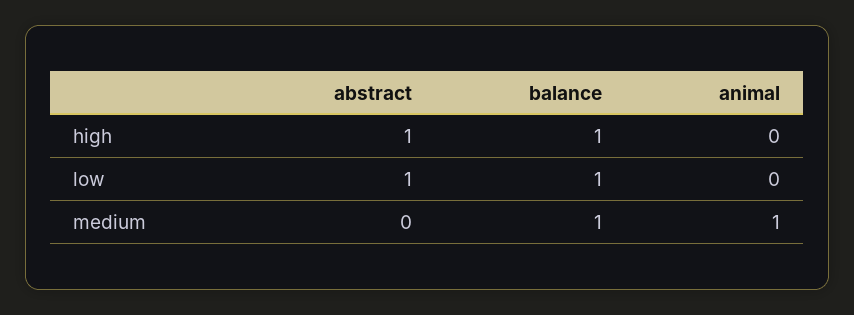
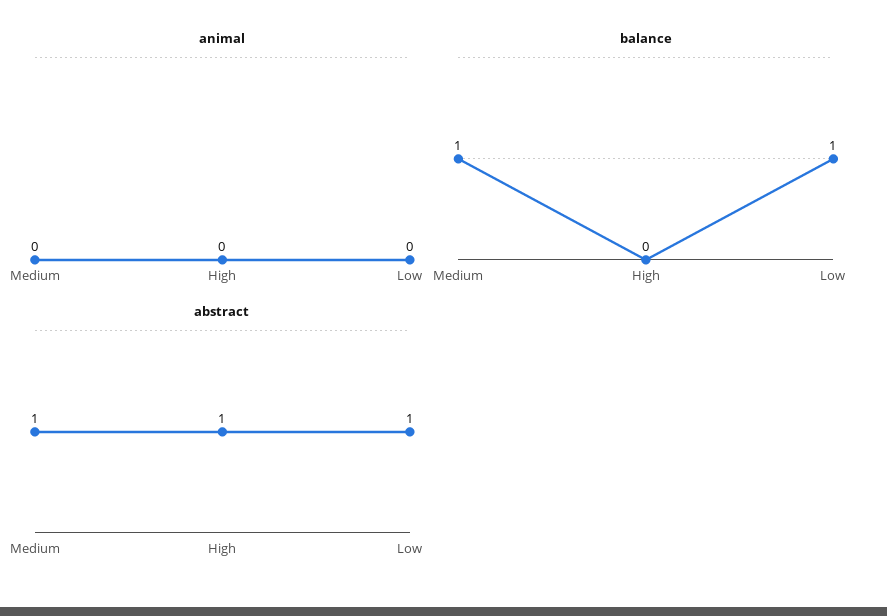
  {
    "abstract": {
      "high": 1,
      "low": 1,
-     "medium": 0
+     "medium": 1
    },
    "balance": {
-     "high": 1,
+     "high": 0,
      "low": 1,
      "medium": 1
    },
    "animal": {
      "high": 0,
      "low": 0,
-     "medium": 1
+     "medium": 0
    }
  }

